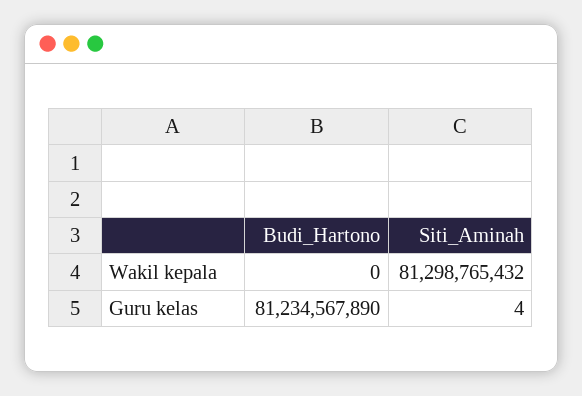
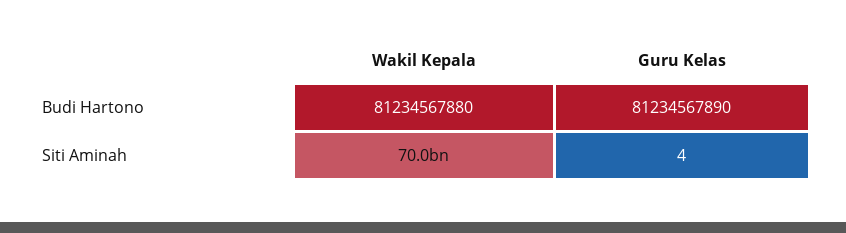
  {
    "Budi_Hartono": {
-     "Wakil kepala": 0,
+     "Wakil kepala": 81234567880,
      "Guru kelas": 81234567890
    },
    "Siti_Aminah": {
-     "Wakil kepala": 81298765432,
+     "Wakil kepala": 70000000000,
      "Guru kelas": 4
    }
  }

